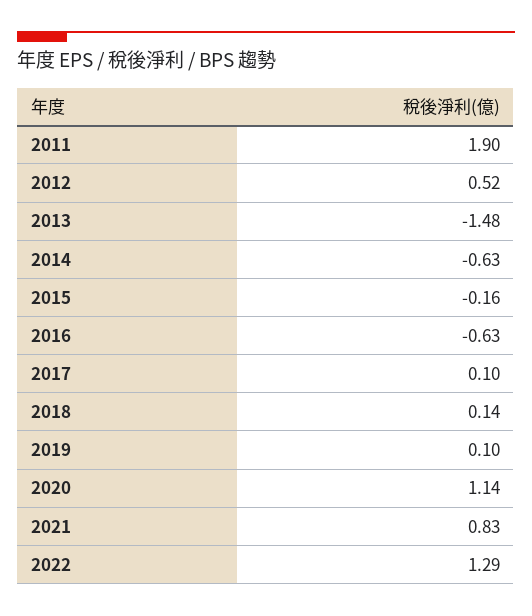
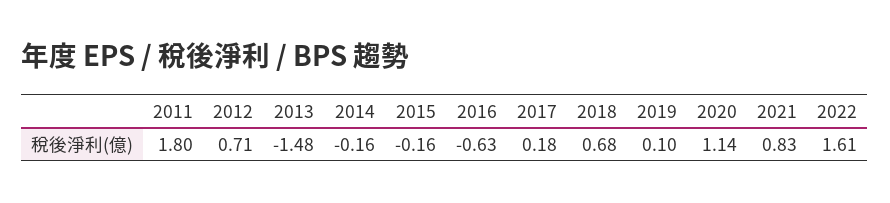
  {
-   "2011": 1.9,
+   "2011": 1.8,
-   "2012": 0.52,
+   "2012": 0.71,
    "2013": -1.48,
-   "2014": -0.63,
+   "2014": -0.16,
    "2015": -0.16,
    "2016": -0.63,
-   "2017": 0.1,
+   "2017": 0.18,
-   "2018": 0.14,
+   "2018": 0.68,
    "2019": 0.1,
    "2020": 1.14,
    "2021": 0.83,
-   "2022": 1.29
+   "2022": 1.61
  }

